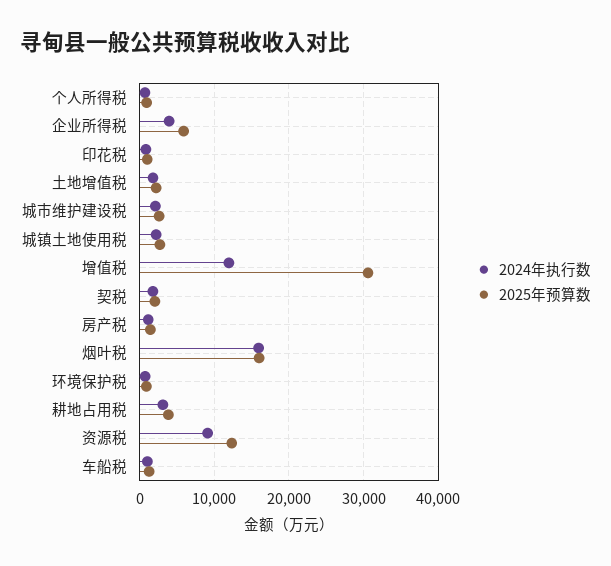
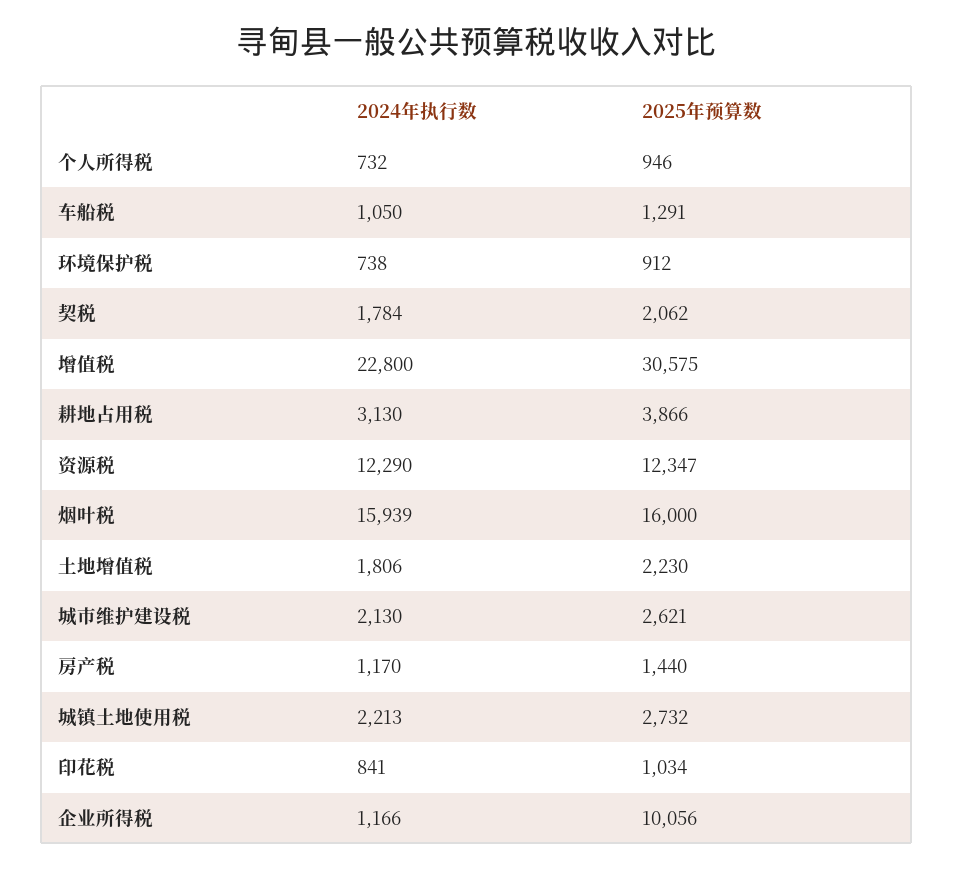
  {
    "2024年执行数": {
      "个人所得税": 732,
-     "企业所得税": 4000,
+     "企业所得税": 1166,
      "印花税": 841,
      "土地增值税": 1806,
      "城市维护建设税": 2130,
      "城镇土地使用税": 2213,
-     "增值税": 12000,
+     "增值税": 22800,
      "契税": 1784,
      "房产税": 1170,
      "烟叶税": 15939,
      "环境保护税": 738,
      "耕地占用税": 3130,
-     "资源税": 9000,
+     "资源税": 12290,
      "车船税": 1050
    },
    "2025年预算数": {
      "个人所得税": 946,
-     "企业所得税": 6000,
+     "企业所得税": 10056,
      "印花税": 1034,
      "土地增值税": 2230,
      "城市维护建设税": 2621,
      "城镇土地使用税": 2732,
      "增值税": 30575,
      "契税": 2062,
      "房产税": 1440,
      "烟叶税": 16000,
      "环境保护税": 912,
      "耕地占用税": 3866,
      "资源税": 12347,
      "车船税": 1291
    }
  }

